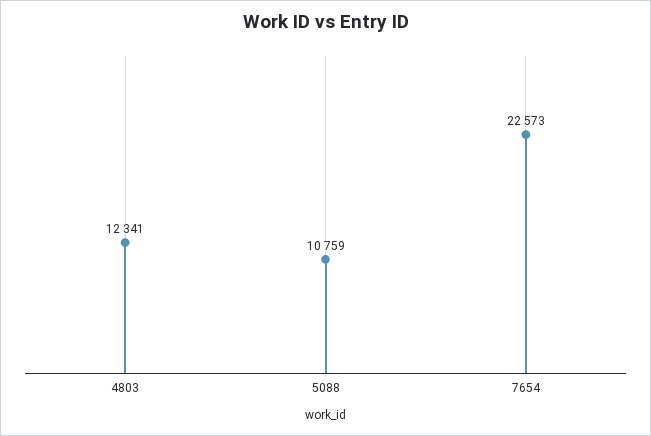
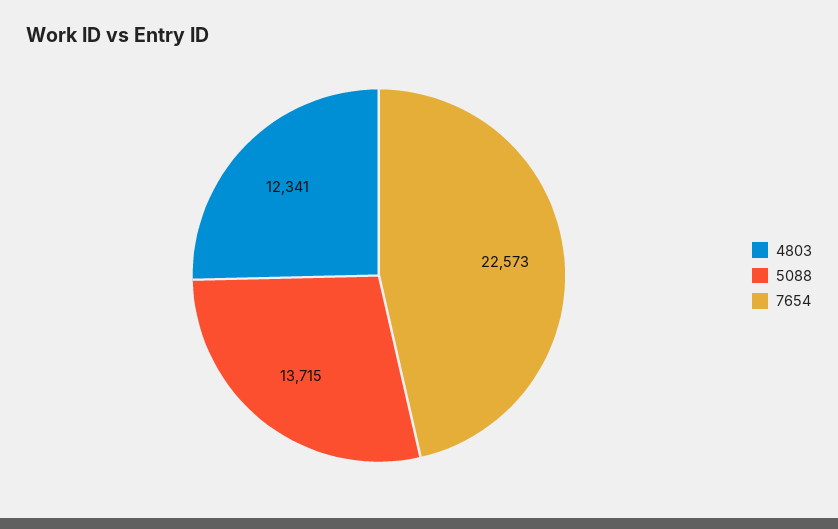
  {
    "4803": 12341,
-   "5088": 10759,
+   "5088": 13715,
    "7654": 22573
  }

